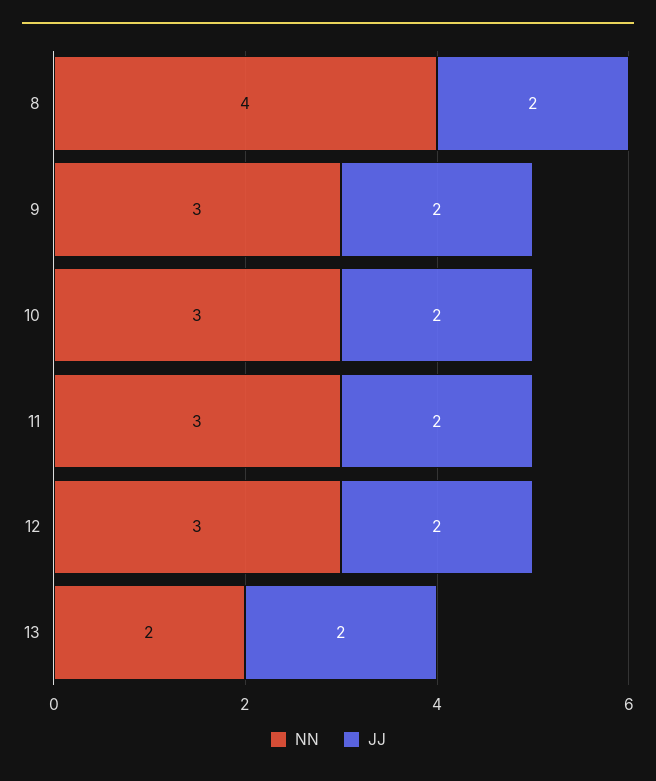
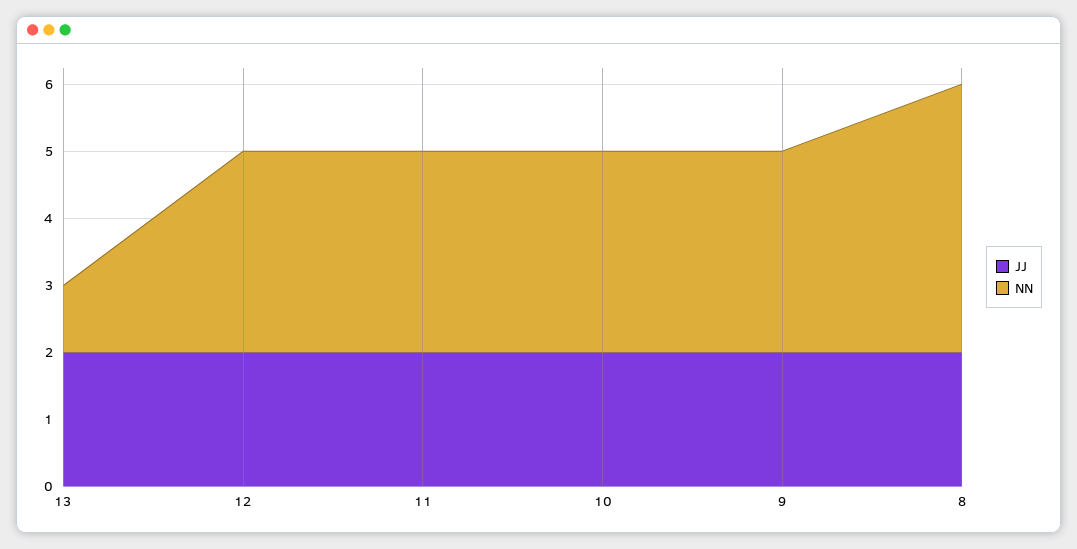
  {
    "NN": {
      "8": 4,
      "9": 3,
      "10": 3,
      "11": 3,
      "12": 3,
-     "13": 2
+     "13": 1
    },
    "JJ": {
      "8": 2,
      "9": 2,
      "10": 2,
      "11": 2,
      "12": 2,
      "13": 2
    }
  }

